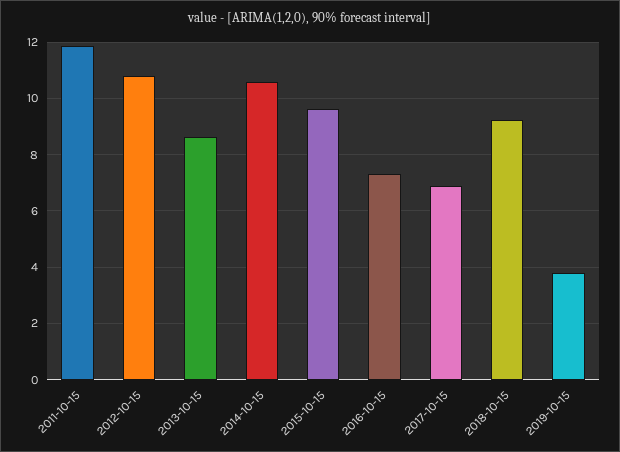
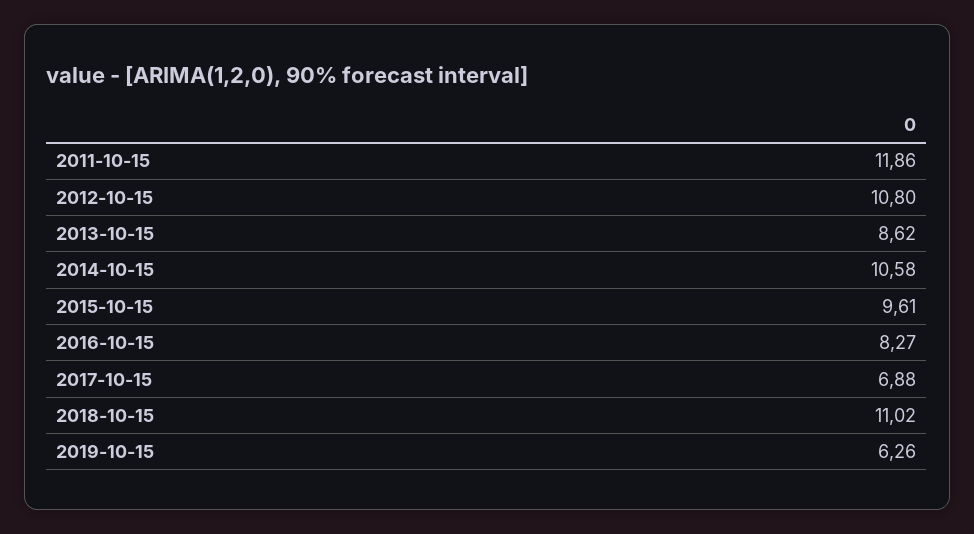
  {
    "2011-10-15": 11.86,
    "2012-10-15": 10.8,
    "2013-10-15": 8.62,
    "2014-10-15": 10.58,
    "2015-10-15": 9.61,
-   "2016-10-15": 7.25,
+   "2016-10-15": 8.27,
    "2017-10-15": 6.88,
-   "2018-10-15": 9.25,
+   "2018-10-15": 11.02,
-   "2019-10-15": 3.75
+   "2019-10-15": 6.26
  }

